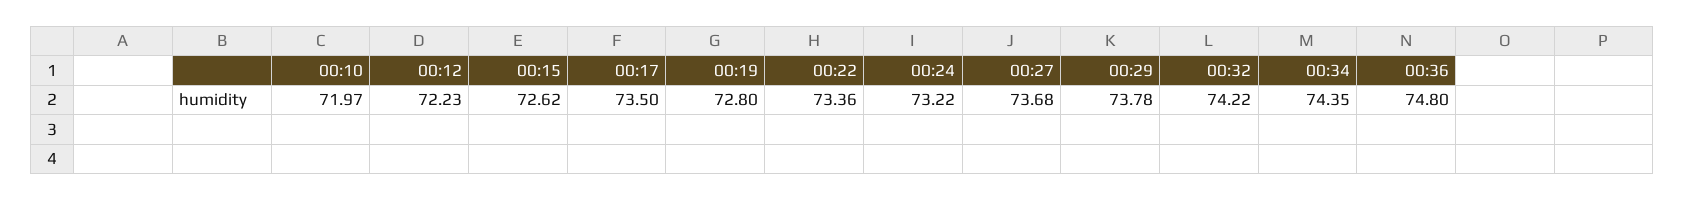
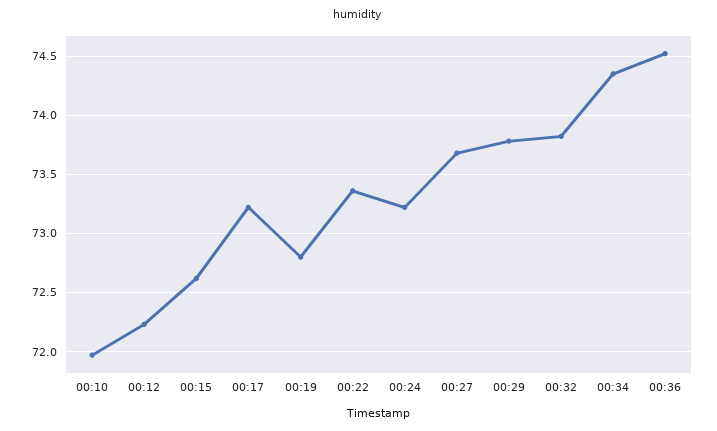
  {
    "00:10": 71.97,
    "00:12": 72.23,
    "00:15": 72.62,
-   "00:17": 73.5,
+   "00:17": 73.2,
    "00:19": 72.8,
    "00:22": 73.36,
    "00:24": 73.22,
    "00:27": 73.68,
    "00:29": 73.78,
-   "00:32": 74.22,
+   "00:32": 73.8,
    "00:34": 74.35,
-   "00:36": 74.8
+   "00:36": 74.5
  }

